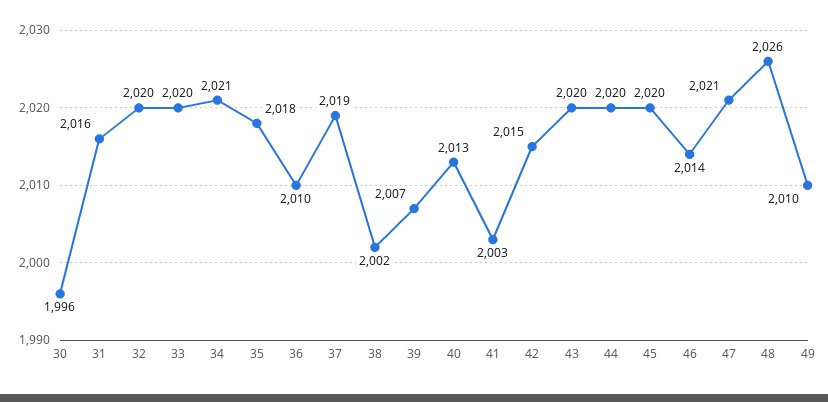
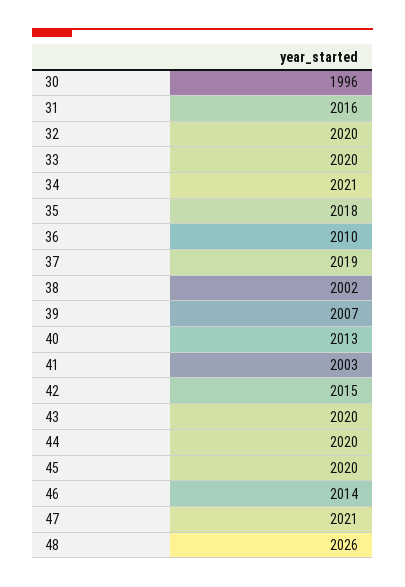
  {
    "30": 1996,
    "31": 2016,
    "32": 2020,
    "33": 2020,
    "34": 2021,
    "35": 2018,
    "36": 2010,
    "37": 2019,
    "38": 2002,
    "39": 2007,
    "40": 2013,
    "41": 2003,
    "42": 2015,
    "43": 2020,
    "44": 2020,
    "45": 2020,
    "46": 2014,
    "47": 2021,
-   "48": 2026,
+   "48": 2026
-   "49": 2010
  }

